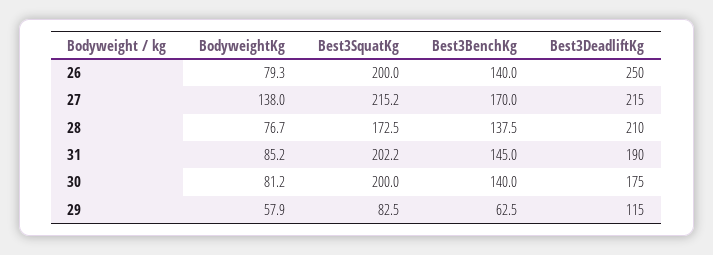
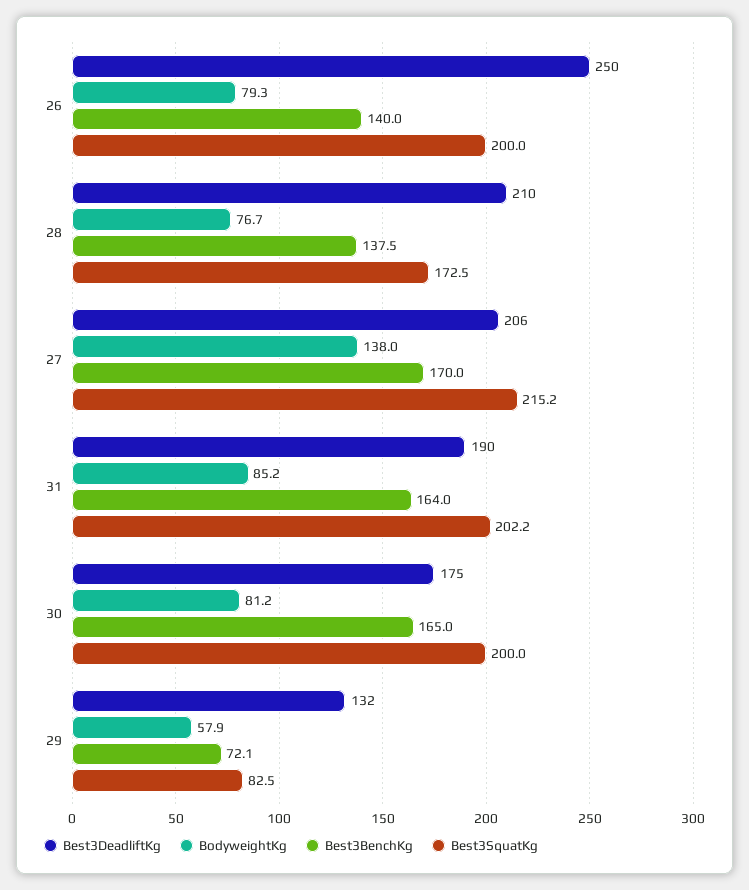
  {
    "BodyweightKg": {
      "26": 79.3,
      "27": 138,
      "28": 76.7,
      "31": 85.2,
      "30": 81.2,
      "29": 57.9
    },
    "Best3SquatKg": {
      "26": 200,
      "27": 215.2,
      "28": 172.5,
      "31": 202.2,
      "30": 200,
      "29": 82.5
    },
    "Best3BenchKg": {
      "26": 140,
      "27": 170,
      "28": 137.5,
-     "31": 145,
+     "31": 164,
-     "30": 140,
+     "30": 165,
-     "29": 62.5
+     "29": 72.1
    },
    "Best3DeadliftKg": {
      "26": 250,
-     "27": 215,
+     "27": 206,
      "28": 210,
      "31": 190,
      "30": 175,
-     "29": 115
+     "29": 132
    }
  }

